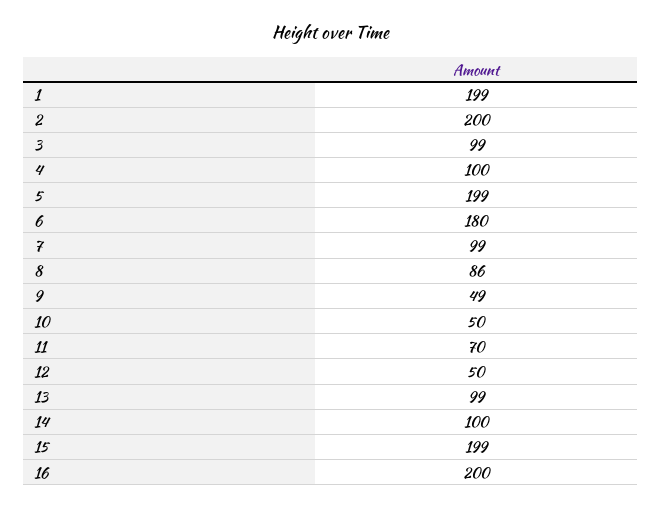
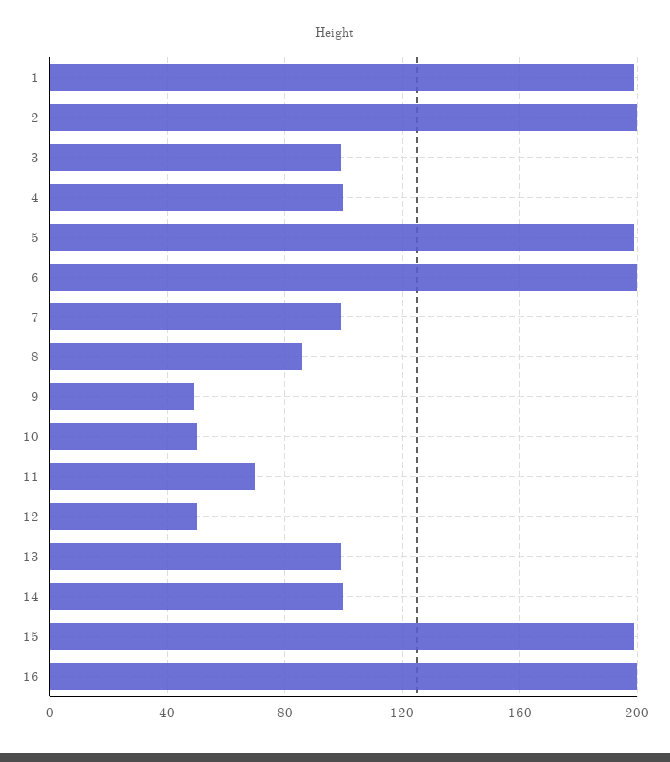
  {
    "1": 199,
    "2": 200,
    "3": 99,
    "4": 100,
    "5": 199,
-   "6": 180,
+   "6": 200,
    "7": 99,
    "8": 86,
    "9": 49,
    "10": 50,
    "11": 70,
    "12": 50,
    "13": 99,
    "14": 100,
    "15": 199,
    "16": 200
  }

